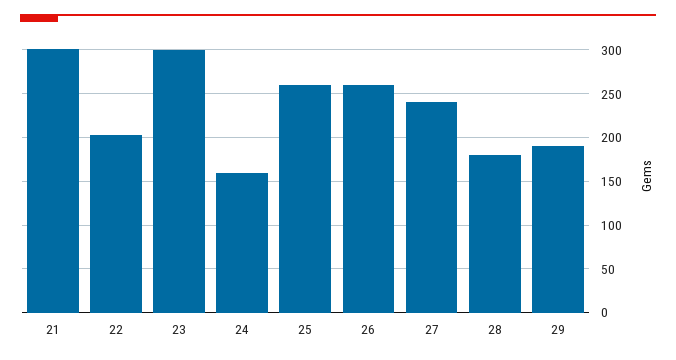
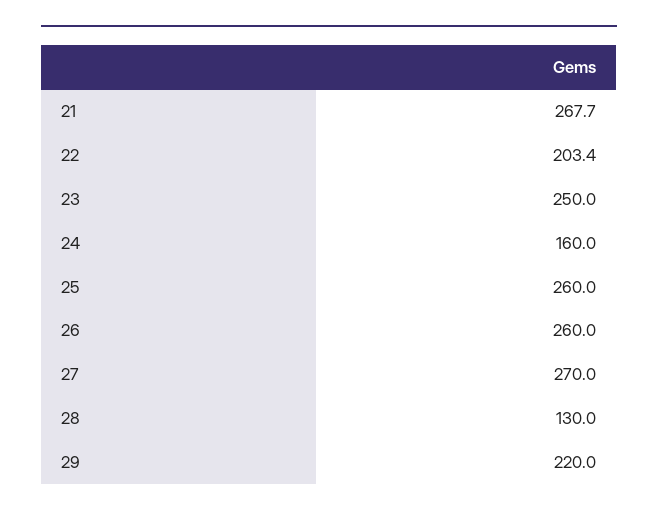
  {
-   "21": 300,
+   "21": 267.7,
    "22": 203.4,
-   "23": 300,
+   "23": 250,
    "24": 160,
    "25": 260,
    "26": 260,
-   "27": 240,
+   "27": 270,
-   "28": 180,
+   "28": 130,
-   "29": 190
+   "29": 220
  }

